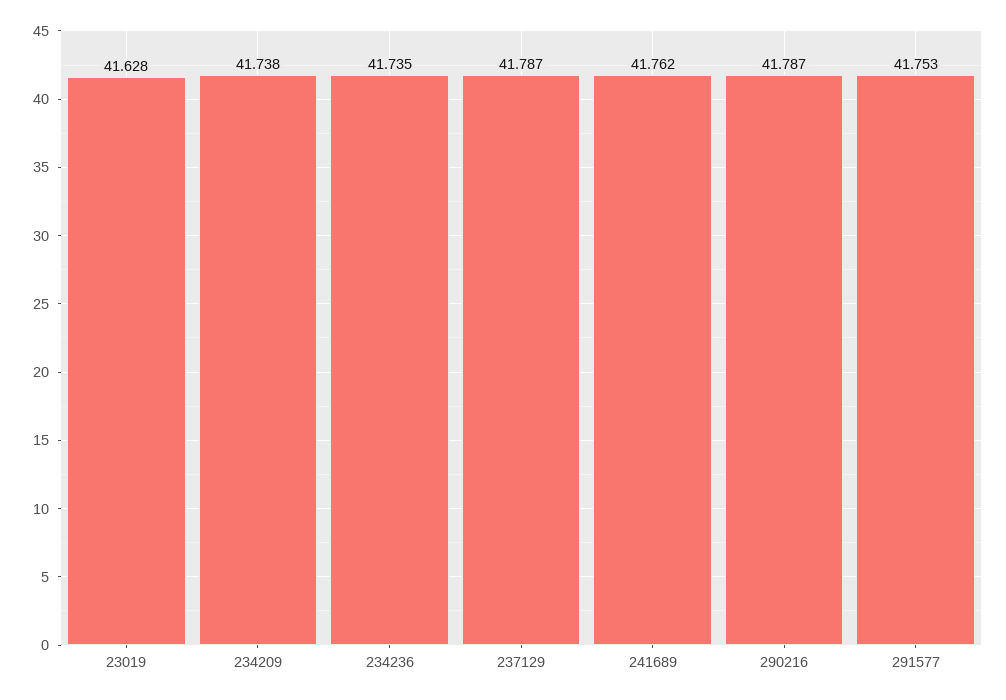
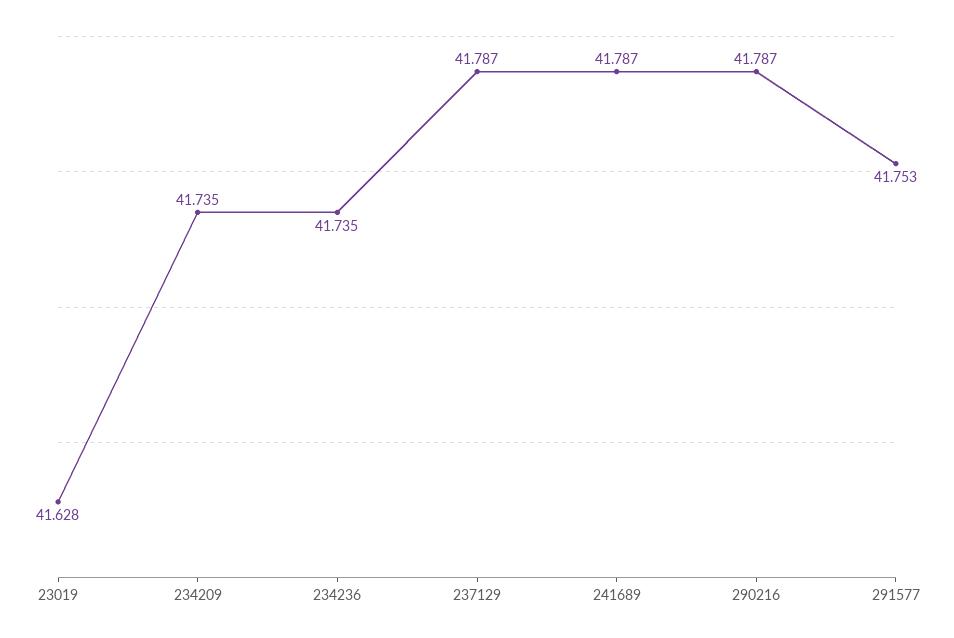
  {
    "23019": 41.628,
-   "234209": 41.738,
+   "234209": 41.735,
    "234236": 41.735,
    "237129": 41.787,
-   "241689": 41.762,
+   "241689": 41.787,
    "290216": 41.787,
    "291577": 41.753
  }

